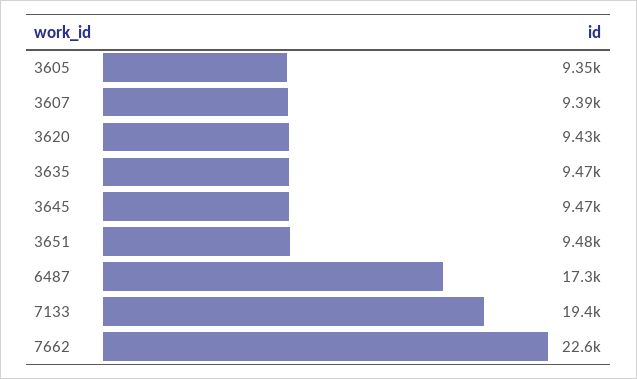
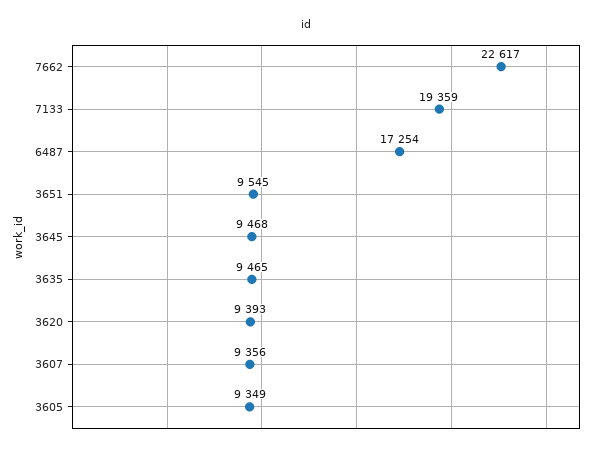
  {
    "3605": 9349,
-   "3607": 9390,
+   "3607": 9356,
-   "3620": 9430,
+   "3620": 9393,
    "3635": 9465,
    "3645": 9468,
-   "3651": 9480,
+   "3651": 9545,
    "6487": 17254,
    "7133": 19359,
    "7662": 22617
  }

